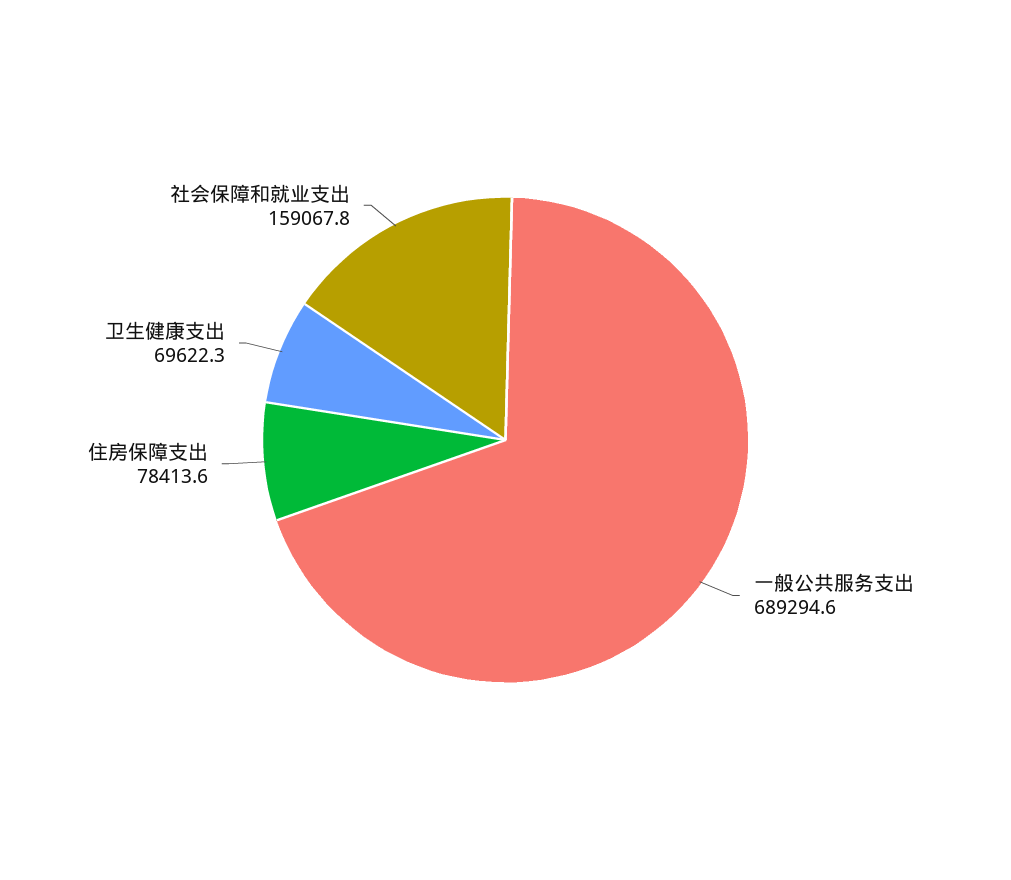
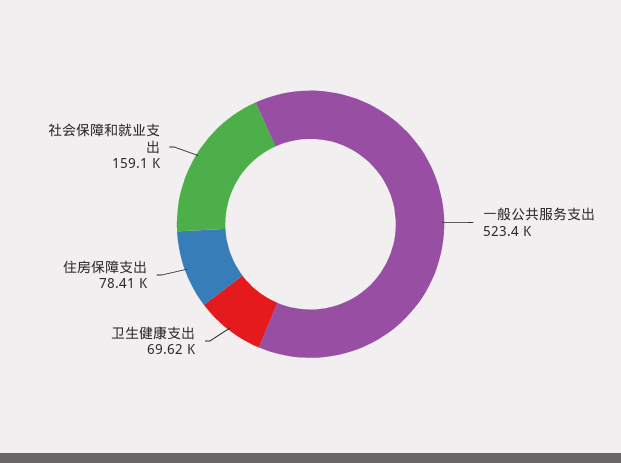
  {
-   "一般公共服务支出": 689294.6,
+   "一般公共服务支出": 523400,
    "住房保障支出": 78413.6,
    "卫生健康支出": 69622.3,
    "社会保障和就业支出": 159067.8
  }

